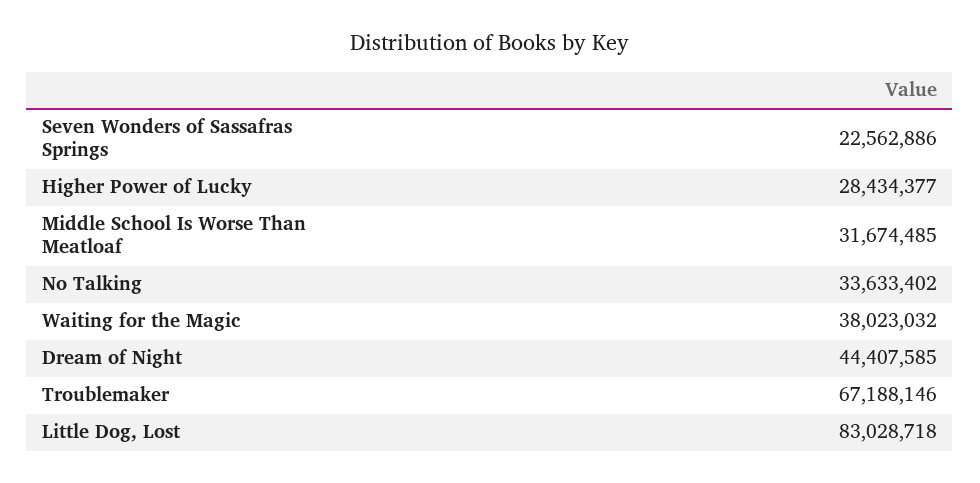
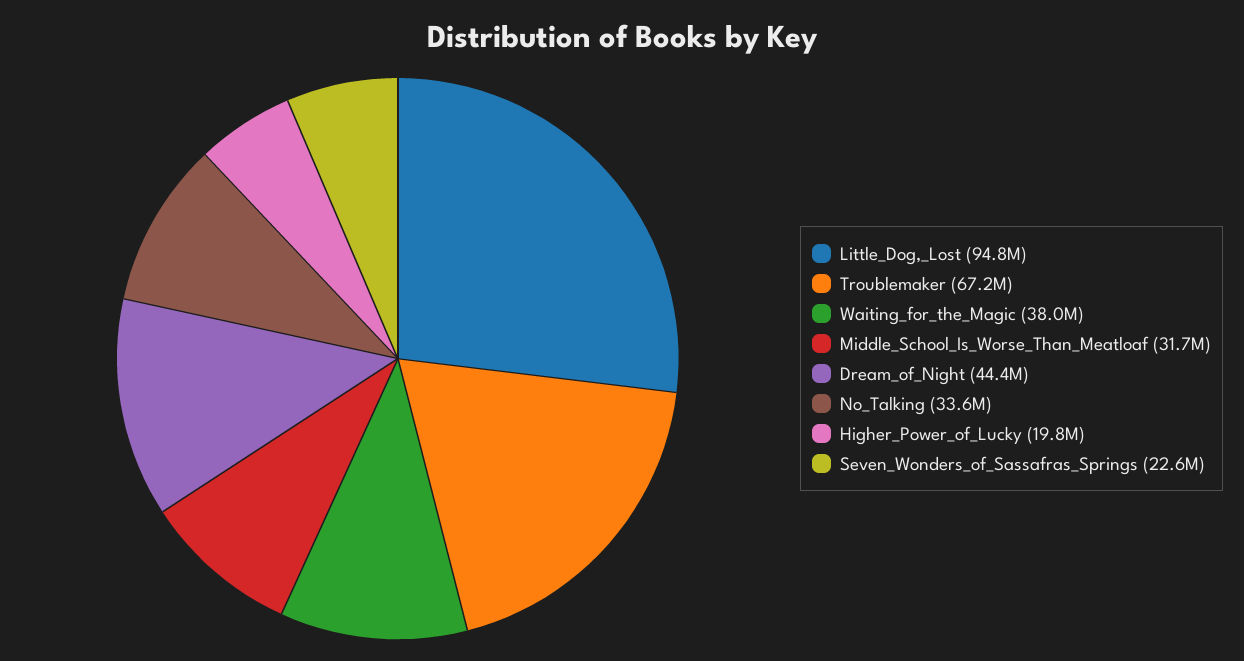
  {
    "Seven Wonders of Sassafras Springs": 22562886,
-   "Higher Power of Lucky": 28434377,
+   "Higher Power of Lucky": 19800000,
    "Middle School Is Worse Than Meatloaf": 31674485,
    "No Talking": 33633402,
    "Waiting for the Magic": 38023032,
    "Dream of Night": 44407585,
    "Troublemaker": 67188146,
-   "Little Dog, Lost": 83028718
+   "Little Dog, Lost": 94800000
  }

